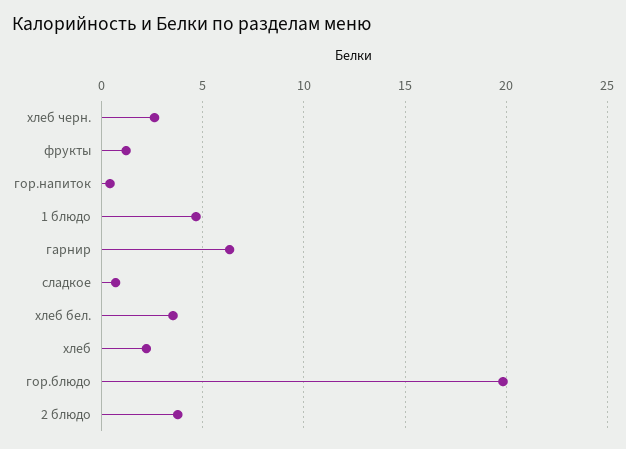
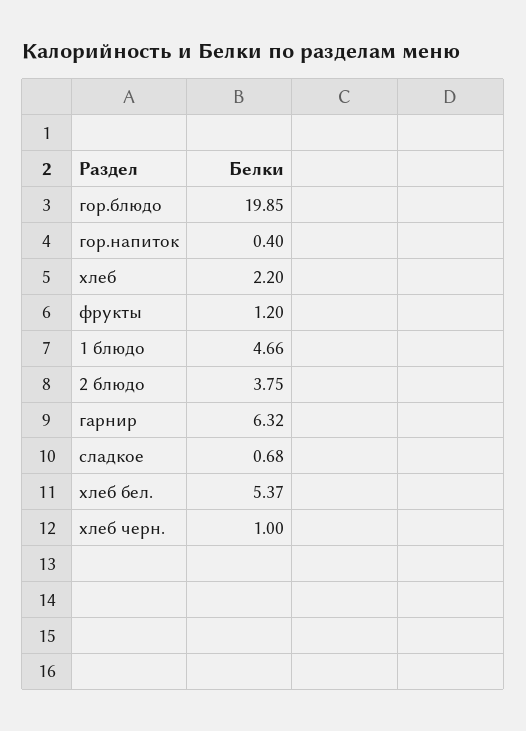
  {
-   "хлеб черн.": 2.5,
+   "хлеб черн.": 1,
    "фрукты": 1.2,
    "гор.напиток": 0.4,
    "1 блюдо": 4.66,
    "гарнир": 6.32,
    "сладкое": 0.68,
-   "хлеб бел.": 3.5,
+   "хлеб бел.": 5.37,
    "хлеб": 2.2,
    "гор.блюдо": 19.85,
    "2 блюдо": 3.75
  }

